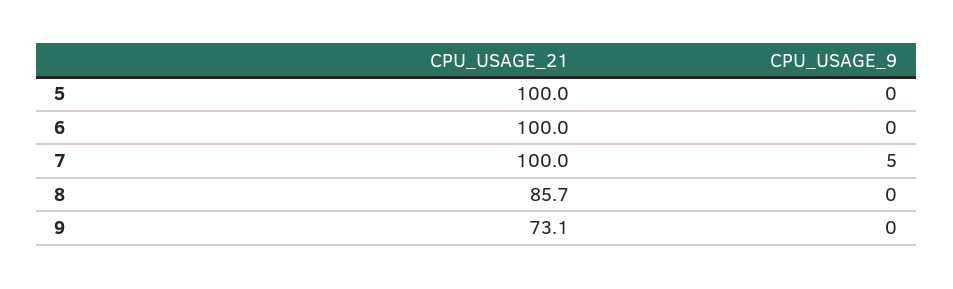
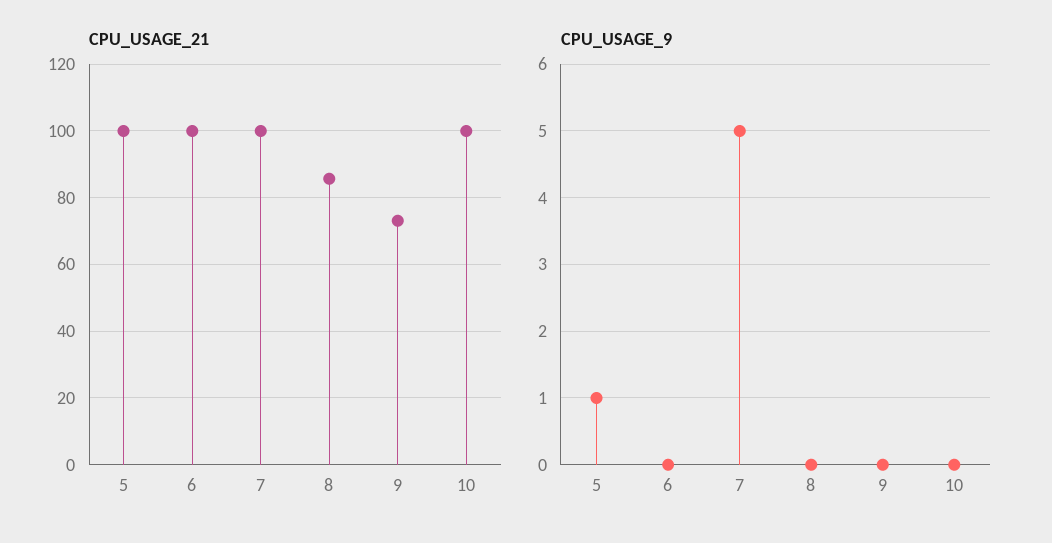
  {
    "CPU_USAGE_21": {
      "5": 100,
      "6": 100,
      "7": 100,
      "8": 85.7,
-     "9": 73.1
+     "9": 73.1,
+     "10": 100
    },
    "CPU_USAGE_9": {
-     "5": 0,
+     "5": 1,
      "6": 0,
      "7": 5,
      "8": 0,
-     "9": 0
+     "9": 0,
+     "10": 0
    }
  }

